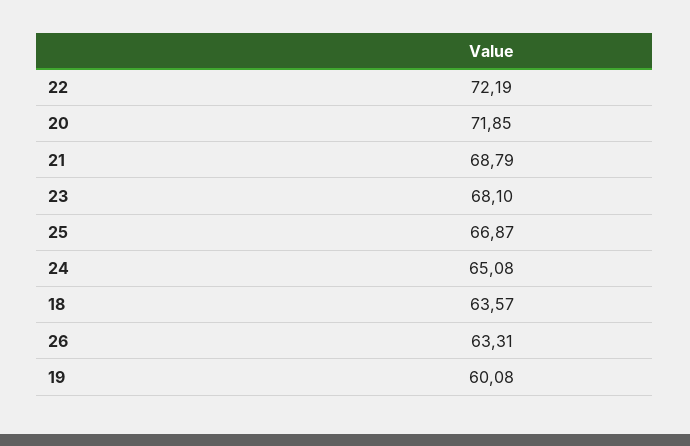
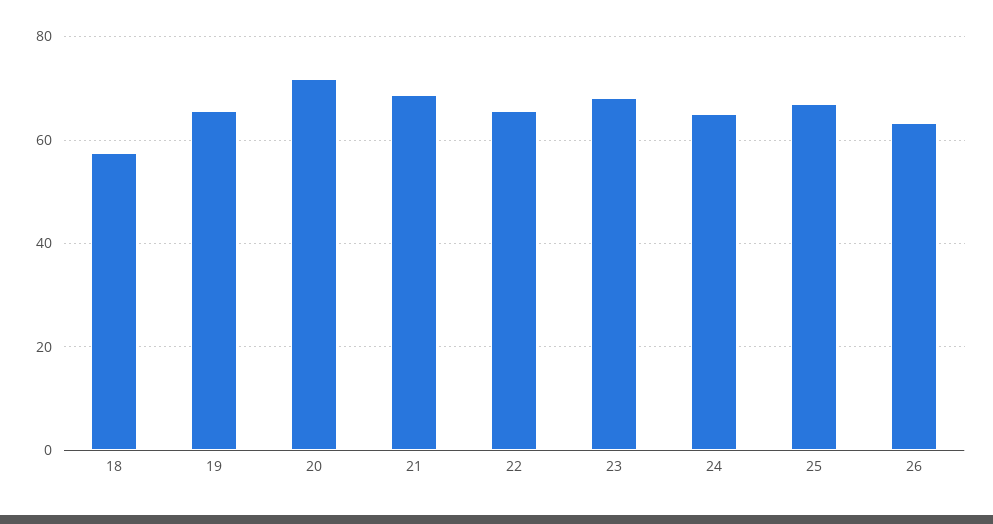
  {
-   "22": 72.19,
+   "22": 66,
    "20": 71.85,
    "21": 68.79,
    "23": 68.1,
    "25": 66.87,
    "24": 65.08,
-   "18": 63.57,
+   "18": 58,
    "26": 63.31,
-   "19": 60.08
+   "19": 66
  }

